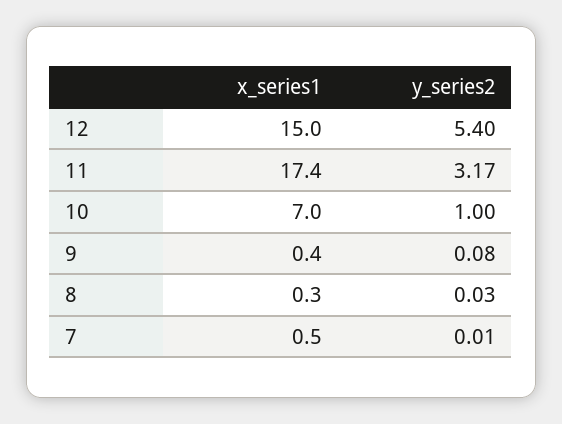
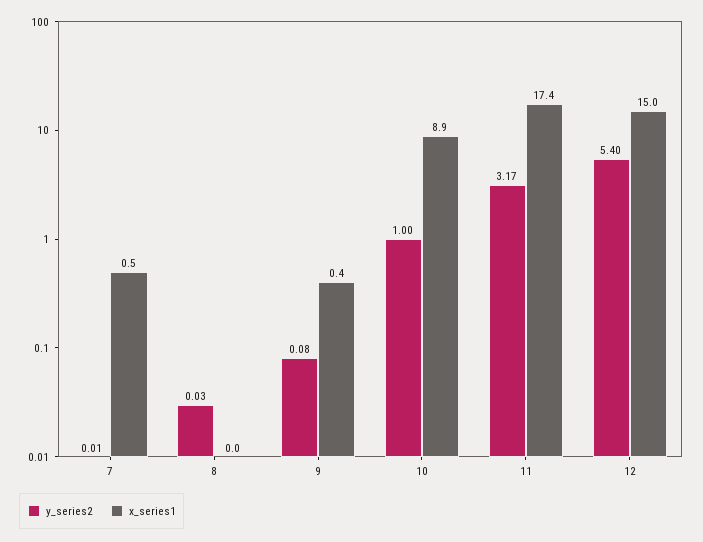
  {
    "x_series1": {
      "12": 15,
      "11": 17.4,
-     "10": 7,
+     "10": 8.9,
      "9": 0.4,
-     "8": 0.3,
+     "8": 0,
      "7": 0.5
    },
    "y_series2": {
      "12": 5.4,
      "11": 3.17,
      "10": 1,
      "9": 0.08,
      "8": 0.03,
      "7": 0.01
    }
  }

